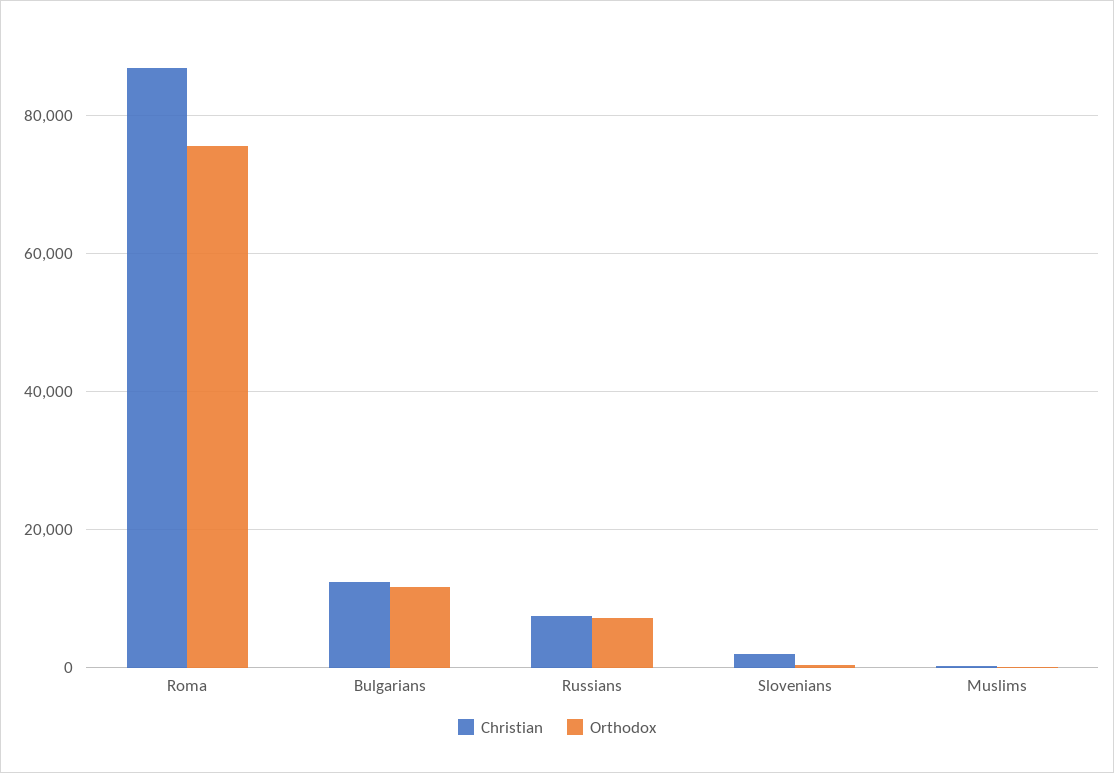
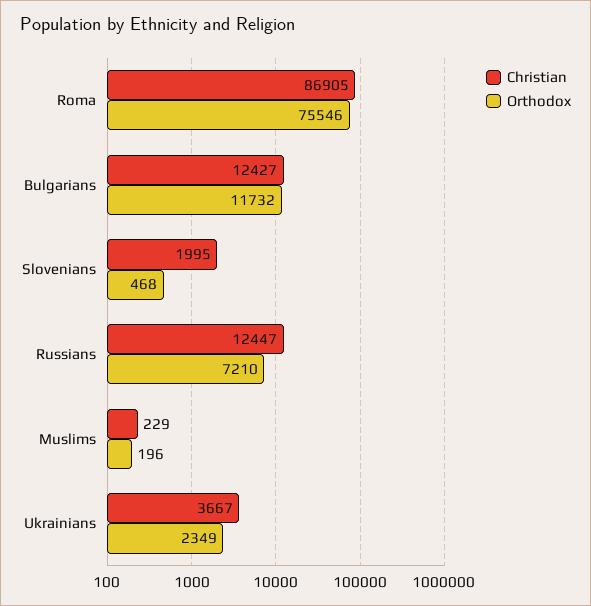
  {
    "Christian": {
      "Roma": 86905,
      "Bulgarians": 12427,
-     "Russians": 8000,
+     "Russians": 12447,
      "Slovenians": 1995,
-     "Muslims": 229
+     "Muslims": 229,
+     "Ukrainians": 3667
    },
    "Orthodox": {
      "Roma": 75546,
      "Bulgarians": 11732,
      "Russians": 7210,
      "Slovenians": 468,
-     "Muslims": 196
+     "Muslims": 196,
+     "Ukrainians": 2349
    }
  }

